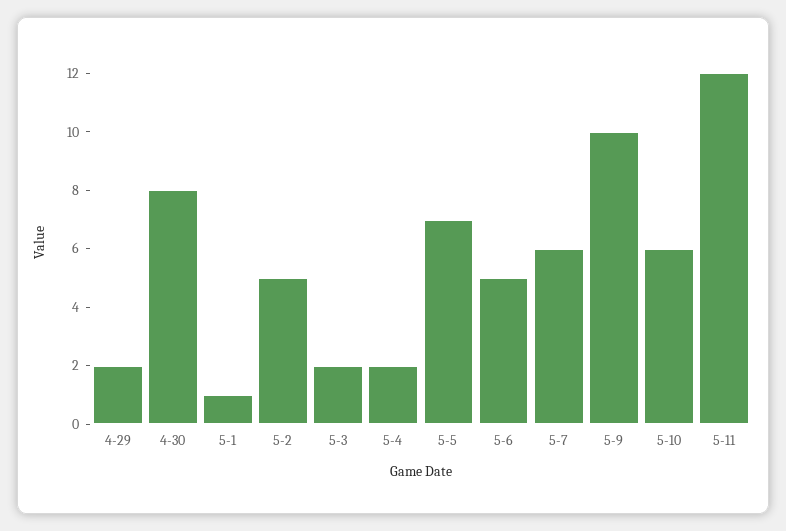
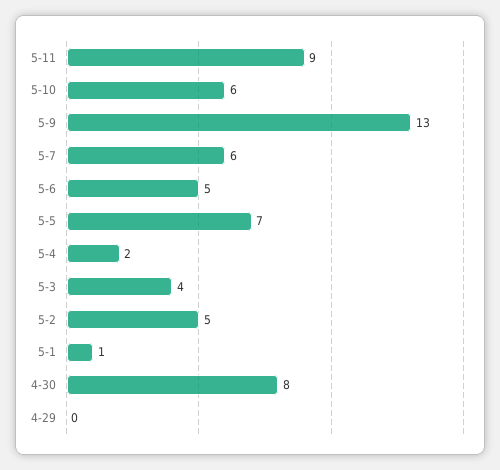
  {
-   "4-29": 2,
+   "4-29": 0,
    "4-30": 8,
    "5-1": 1,
    "5-2": 5,
-   "5-3": 2,
+   "5-3": 4,
    "5-4": 2,
    "5-5": 7,
    "5-6": 5,
    "5-7": 6,
-   "5-9": 10,
+   "5-9": 13,
    "5-10": 6,
-   "5-11": 12
+   "5-11": 9
  }

